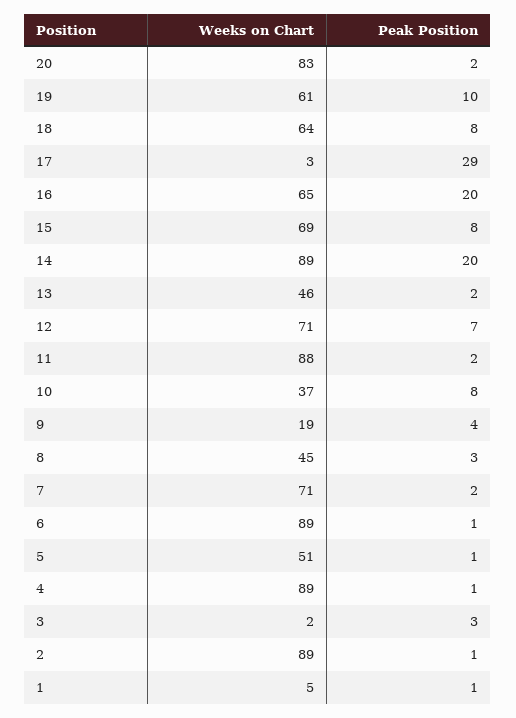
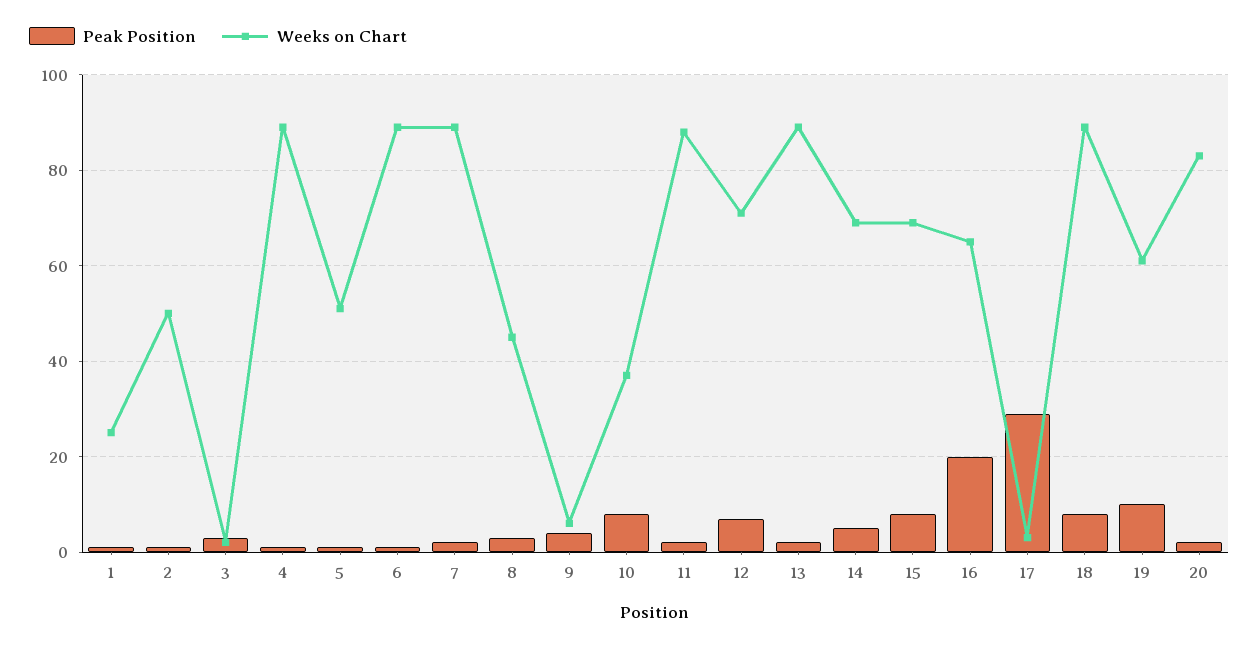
  {
    "Weeks on Chart": {
      "20": 83,
      "19": 61,
-     "18": 64,
+     "18": 90,
      "17": 3,
      "16": 65,
      "15": 69,
-     "14": 89,
+     "14": 70,
-     "13": 46,
+     "13": 90,
      "12": 71,
      "11": 88,
      "10": 37,
-     "9": 19,
+     "9": 5,
      "8": 45,
-     "7": 71,
+     "7": 90,
      "6": 89,
      "5": 51,
      "4": 89,
      "3": 2,
-     "2": 89,
+     "2": 50,
-     "1": 5
+     "1": 25
    },
    "Peak Position": {
      "20": 2,
      "19": 10,
      "18": 8,
      "17": 29,
      "16": 20,
      "15": 8,
-     "14": 20,
+     "14": 5,
      "13": 2,
      "12": 7,
      "11": 2,
      "10": 8,
      "9": 4,
      "8": 3,
      "7": 2,
      "6": 1,
      "5": 1,
      "4": 1,
      "3": 3,
      "2": 1,
      "1": 1
    }
  }

